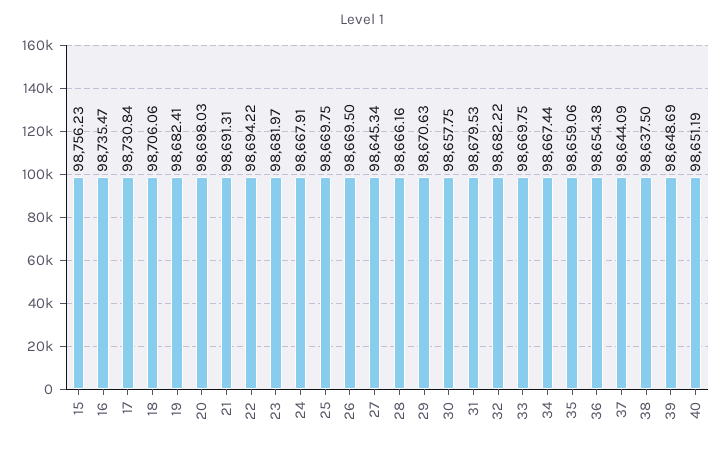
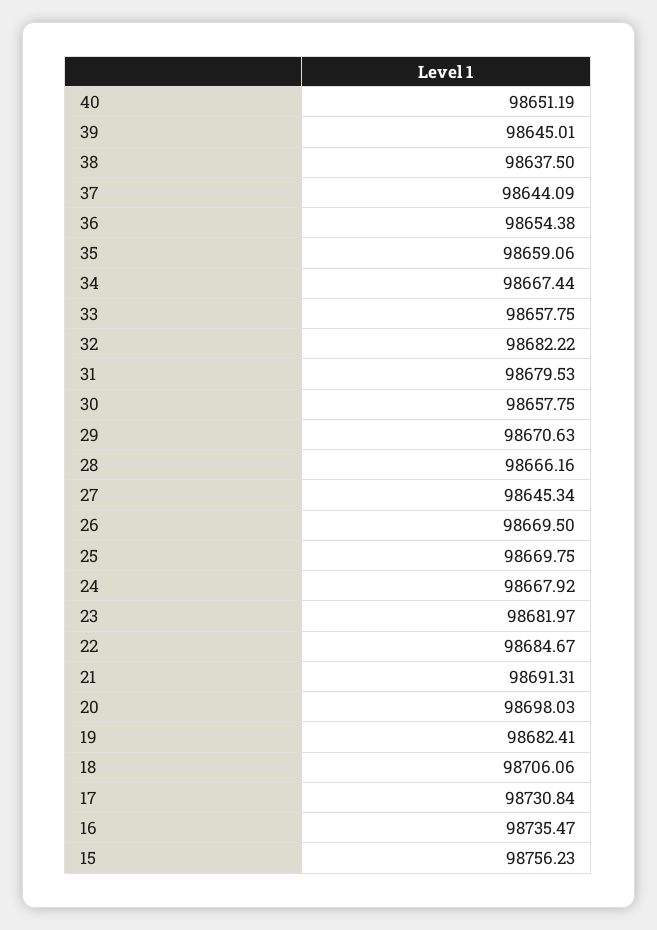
  {
    "15": 98756.23,
    "16": 98735.47,
    "17": 98730.84,
    "18": 98706.06,
    "19": 98682.41,
    "20": 98698.03,
    "21": 98691.31,
-   "22": 98694.22,
+   "22": 98684.67,
    "23": 98681.97,
-   "24": 98667.91,
+   "24": 98667.92,
    "25": 98669.75,
    "26": 98669.5,
    "27": 98645.34,
    "28": 98666.16,
    "29": 98670.63,
    "30": 98657.75,
    "31": 98679.53,
    "32": 98682.22,
-   "33": 98669.75,
+   "33": 98657.75,
    "34": 98667.44,
    "35": 98659.06,
    "36": 98654.38,
    "37": 98644.09,
    "38": 98637.5,
-   "39": 98648.69,
+   "39": 98645.01,
    "40": 98651.19
  }

